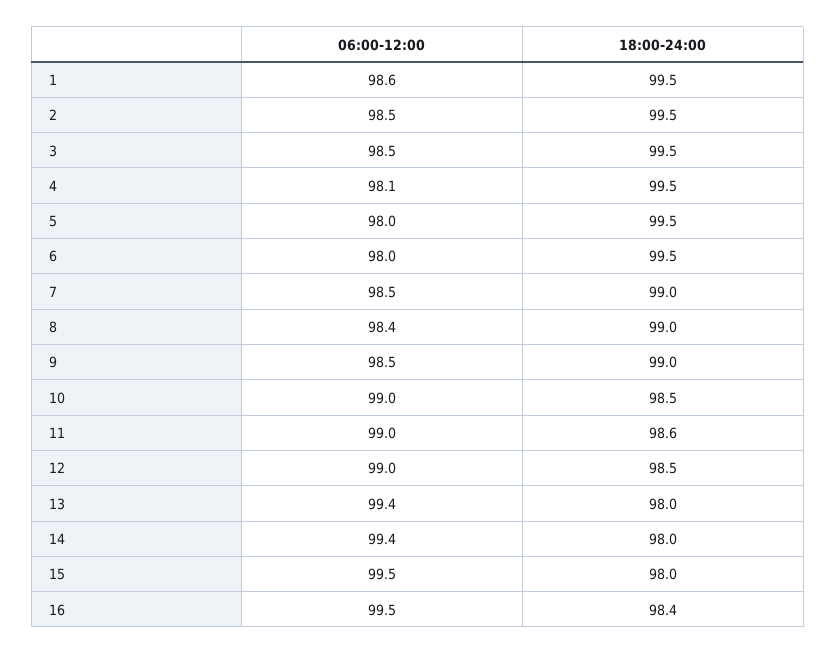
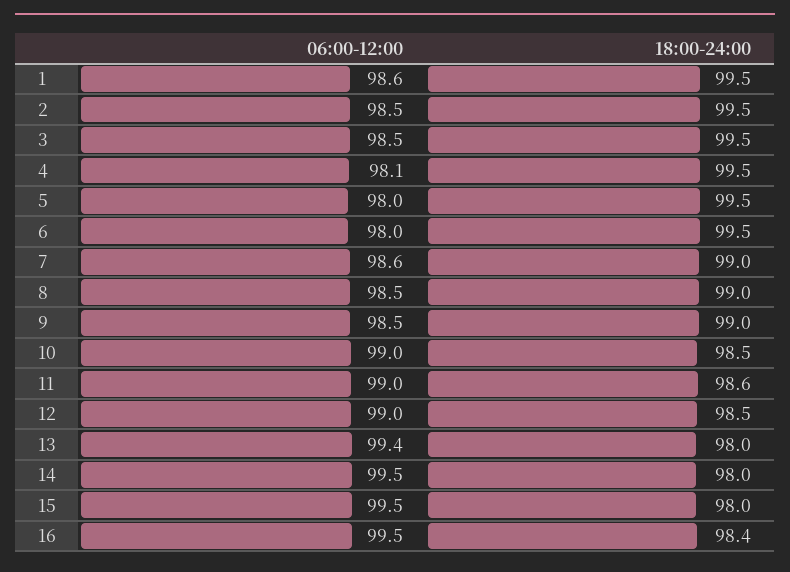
  {
    "06:00-12:00": {
      "1": 98.6,
      "2": 98.5,
      "3": 98.5,
      "4": 98.1,
      "5": 98,
      "6": 98,
-     "7": 98.5,
+     "7": 98.6,
-     "8": 98.4,
+     "8": 98.5,
      "9": 98.5,
      "10": 99,
      "11": 99,
      "12": 99,
      "13": 99.4,
-     "14": 99.4,
+     "14": 99.5,
      "15": 99.5,
      "16": 99.5
    },
    "18:00-24:00": {
      "1": 99.5,
      "2": 99.5,
      "3": 99.5,
      "4": 99.5,
      "5": 99.5,
      "6": 99.5,
      "7": 99,
      "8": 99,
      "9": 99,
      "10": 98.5,
      "11": 98.6,
      "12": 98.5,
      "13": 98,
      "14": 98,
      "15": 98,
      "16": 98.4
    }
  }

